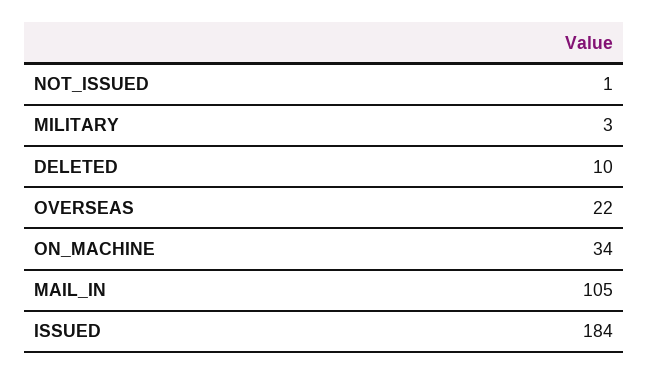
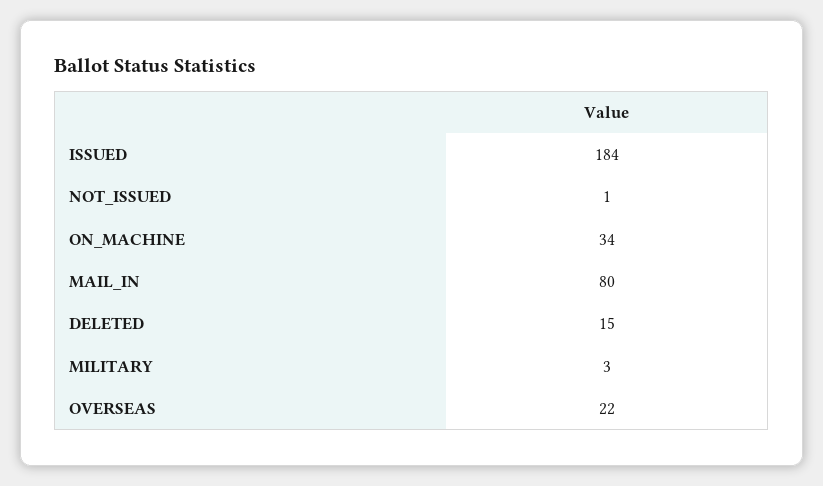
  {
    "NOT_ISSUED": 1,
    "MILITARY": 3,
-   "DELETED": 10,
+   "DELETED": 15,
    "OVERSEAS": 22,
    "ON_MACHINE": 34,
-   "MAIL_IN": 105,
+   "MAIL_IN": 80,
    "ISSUED": 184
  }

